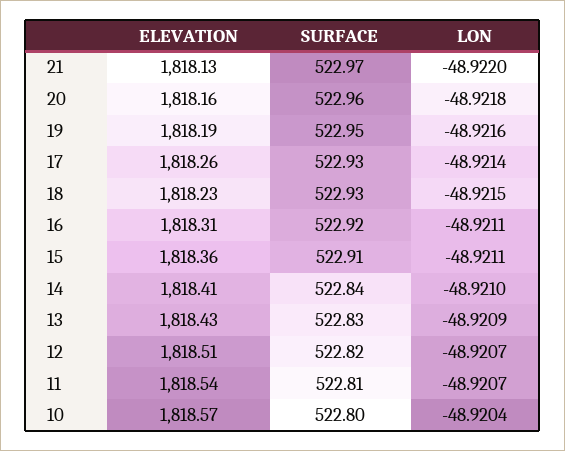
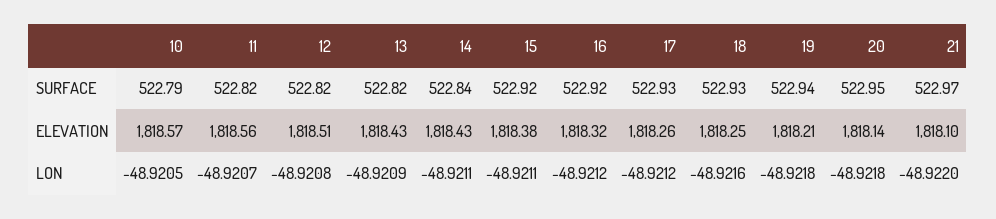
  {
    "ELEVATION": {
-     "21": 1818.13,
+     "21": 1818.1,
-     "20": 1818.16,
+     "20": 1818.14,
-     "19": 1818.19,
+     "19": 1818.21,
      "17": 1818.26,
-     "18": 1818.23,
+     "18": 1818.25,
-     "16": 1818.31,
+     "16": 1818.32,
-     "15": 1818.36,
+     "15": 1818.38,
-     "14": 1818.41,
+     "14": 1818.43,
      "13": 1818.43,
      "12": 1818.51,
-     "11": 1818.54,
+     "11": 1818.56,
      "10": 1818.57
    },
    "SURFACE": {
      "21": 522.97,
-     "20": 522.96,
+     "20": 522.95,
-     "19": 522.95,
+     "19": 522.94,
      "17": 522.93,
      "18": 522.93,
      "16": 522.92,
-     "15": 522.91,
+     "15": 522.92,
      "14": 522.84,
-     "13": 522.83,
+     "13": 522.82,
      "12": 522.82,
-     "11": 522.81,
+     "11": 522.82,
-     "10": 522.8
+     "10": 522.79
    },
    "LON": {
      "21": -48.922,
      "20": -48.9218,
-     "19": -48.9216,
+     "19": -48.9218,
-     "17": -48.9214,
+     "17": -48.9212,
-     "18": -48.9215,
+     "18": -48.9216,
-     "16": -48.9211,
+     "16": -48.9212,
      "15": -48.9211,
-     "14": -48.921,
+     "14": -48.9211,
      "13": -48.9209,
-     "12": -48.9207,
+     "12": -48.9208,
      "11": -48.9207,
-     "10": -48.9204
+     "10": -48.9205
    }
  }

